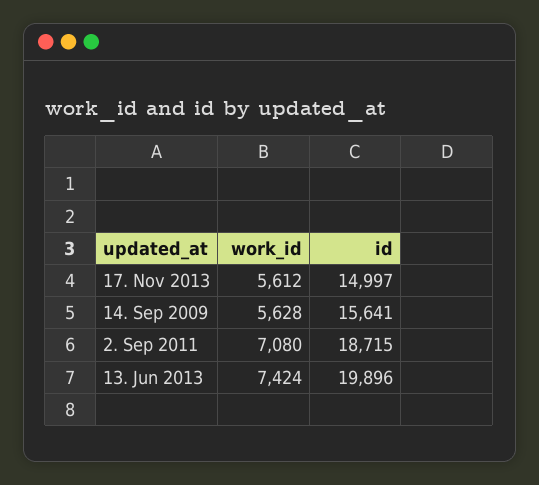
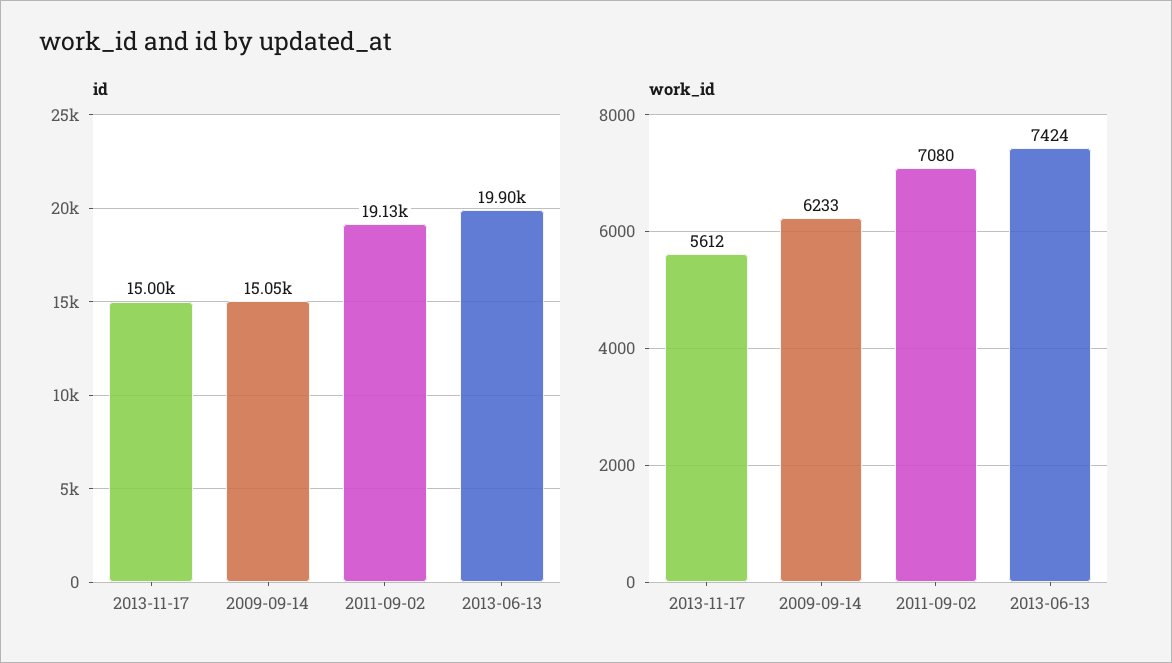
  {
    "work_id": {
      "17. Nov 2013": 5612,
-     "14. Sep 2009": 5628,
+     "14. Sep 2009": 6233,
      "2. Sep 2011": 7080,
      "13. Jun 2013": 7424
    },
    "id": {
      "17. Nov 2013": 14997,
-     "14. Sep 2009": 15641,
+     "14. Sep 2009": 15050,
-     "2. Sep 2011": 18715,
+     "2. Sep 2011": 19130,
      "13. Jun 2013": 19896
    }
  }

